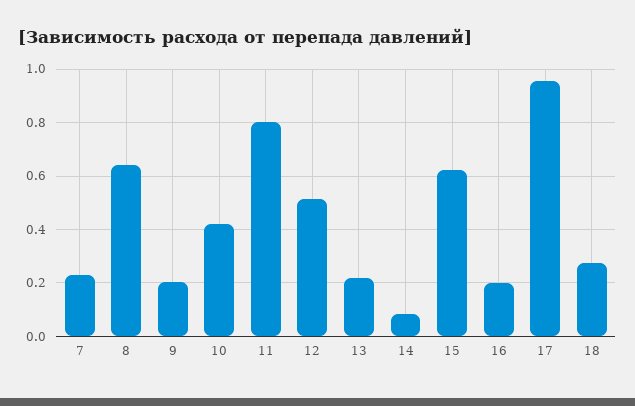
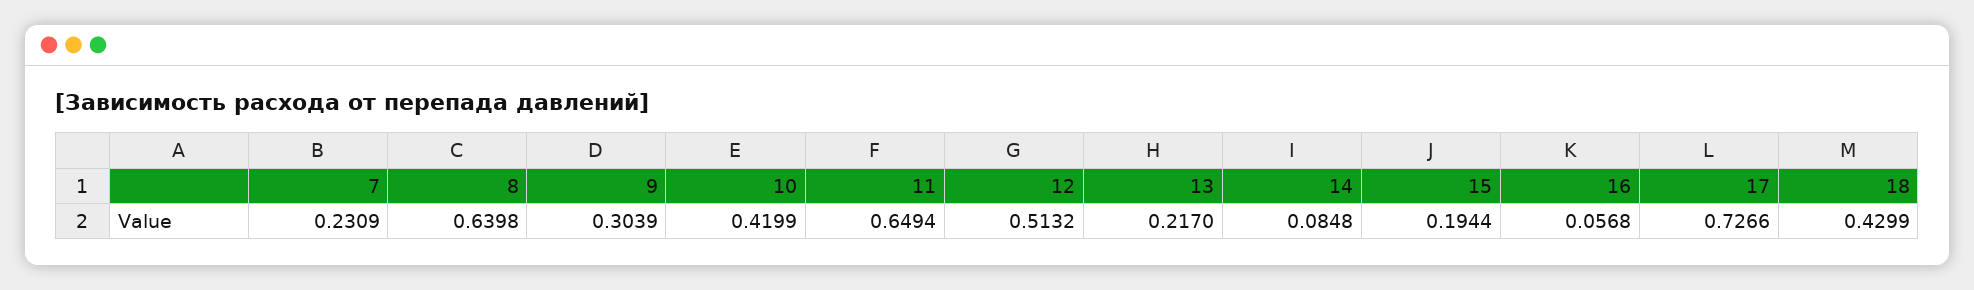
  {
    "7": 0.2309,
    "8": 0.6398,
-   "9": 0.2,
+   "9": 0.3039,
    "10": 0.4199,
-   "11": 0.8,
+   "11": 0.6494,
    "12": 0.5132,
    "13": 0.217,
    "14": 0.0848,
-   "15": 0.625,
+   "15": 0.1944,
-   "16": 0.2,
+   "16": 0.0568,
-   "17": 0.95,
+   "17": 0.7266,
-   "18": 0.275
+   "18": 0.4299
  }

